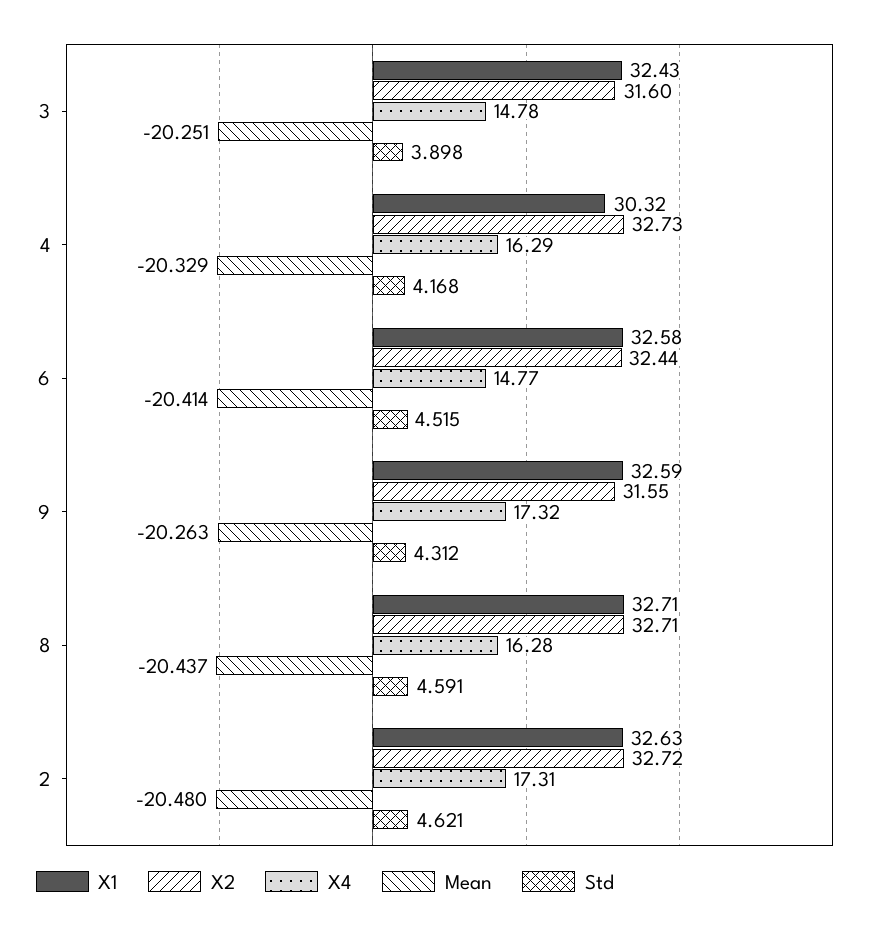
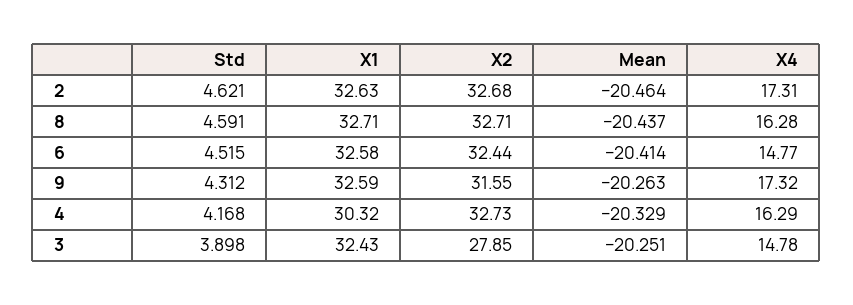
  {
    "X1": {
      "3": 32.43,
      "4": 30.32,
      "6": 32.58,
      "9": 32.59,
      "8": 32.71,
      "2": 32.63
    },
    "X2": {
-     "3": 31.6,
+     "3": 27.85,
      "4": 32.73,
      "6": 32.44,
      "9": 31.55,
      "8": 32.71,
-     "2": 32.72
+     "2": 32.68
    },
    "X4": {
      "3": 14.78,
      "4": 16.29,
      "6": 14.77,
      "9": 17.32,
      "8": 16.28,
      "2": 17.31
    },
    "Mean": {
      "3": -20.251,
      "4": -20.329,
      "6": -20.414,
      "9": -20.263,
      "8": -20.437,
-     "2": -20.48
+     "2": -20.464
    },
    "Std": {
      "3": 3.898,
      "4": 4.168,
      "6": 4.515,
      "9": 4.312,
      "8": 4.591,
      "2": 4.621
    }
  }

